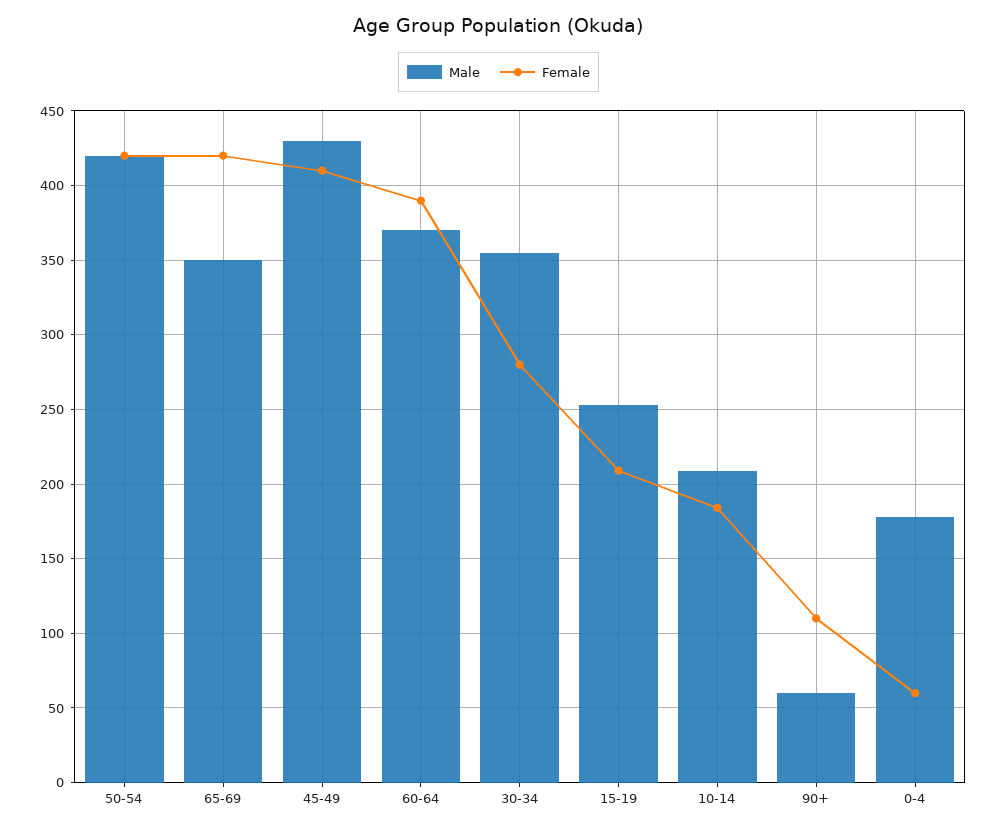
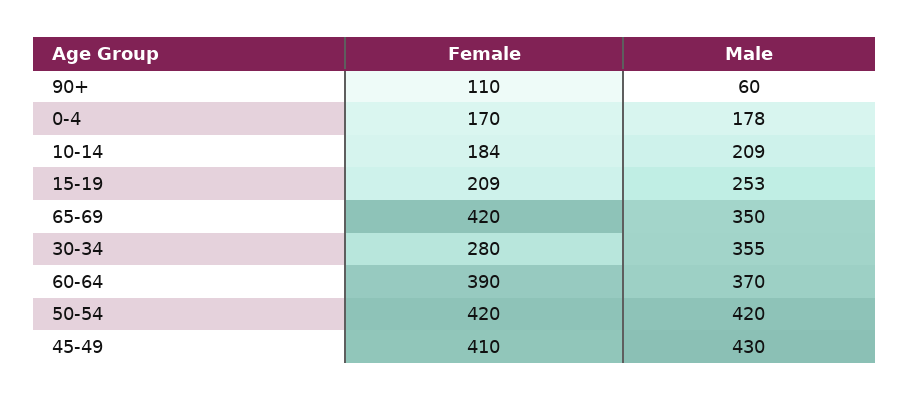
  {
    "Male": {
      "50-54": 420,
      "65-69": 350,
      "45-49": 430,
      "60-64": 370,
      "30-34": 355,
      "15-19": 253,
      "10-14": 209,
      "90+": 60,
      "0-4": 178
    },
    "Female": {
      "50-54": 420,
      "65-69": 420,
      "45-49": 410,
      "60-64": 390,
      "30-34": 280,
      "15-19": 209,
      "10-14": 184,
      "90+": 110,
-     "0-4": 60
+     "0-4": 170
    }
  }

